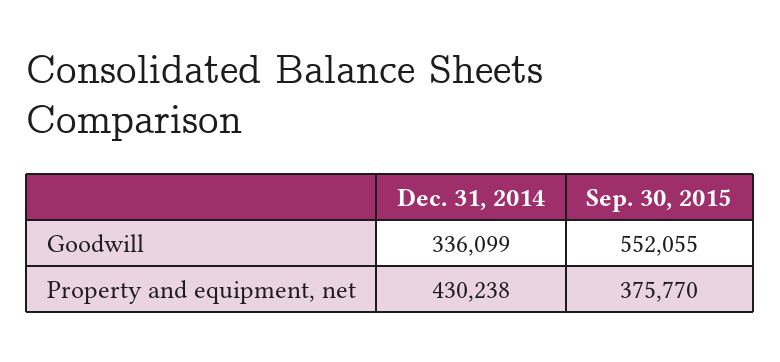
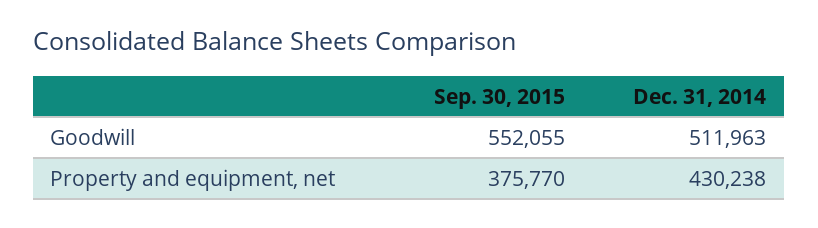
  {
    "Dec. 31, 2014": {
-     "Goodwill": 336099,
+     "Goodwill": 511963,
      "Property and equipment, net": 430238
    },
    "Sep. 30, 2015": {
      "Goodwill": 552055,
      "Property and equipment, net": 375770
    }
  }

